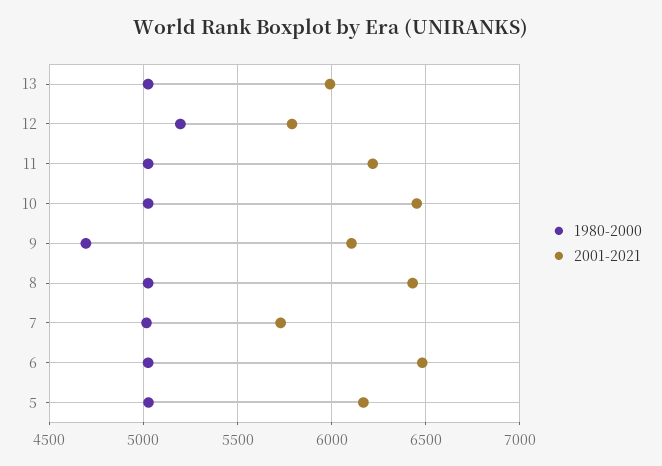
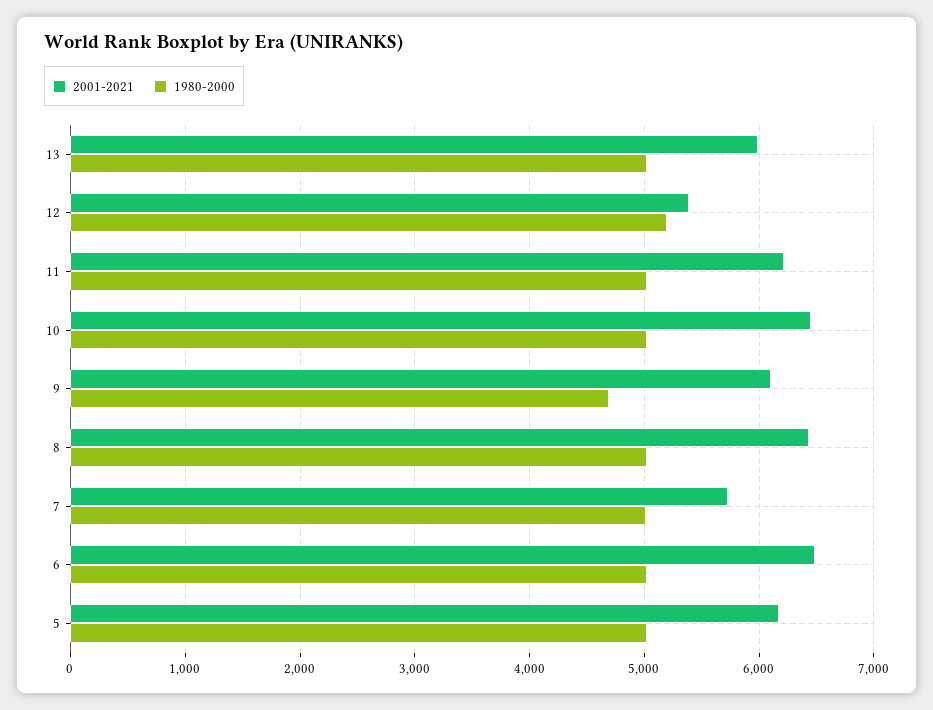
  {
    "1980-2000": {
      "13": 5050,
      "12": 5200,
      "11": 5050,
      "10": 5050,
      "9": 4700,
      "8": 5050,
      "7": 5000,
      "6": 5050,
      "5": 5050
    },
    "2001-2021": {
      "13": 6000,
-     "12": 5800,
+     "12": 5400,
      "11": 6200,
      "10": 6450,
      "9": 6100,
      "8": 6450,
      "7": 5750,
      "6": 6500,
      "5": 6150
    }
  }

